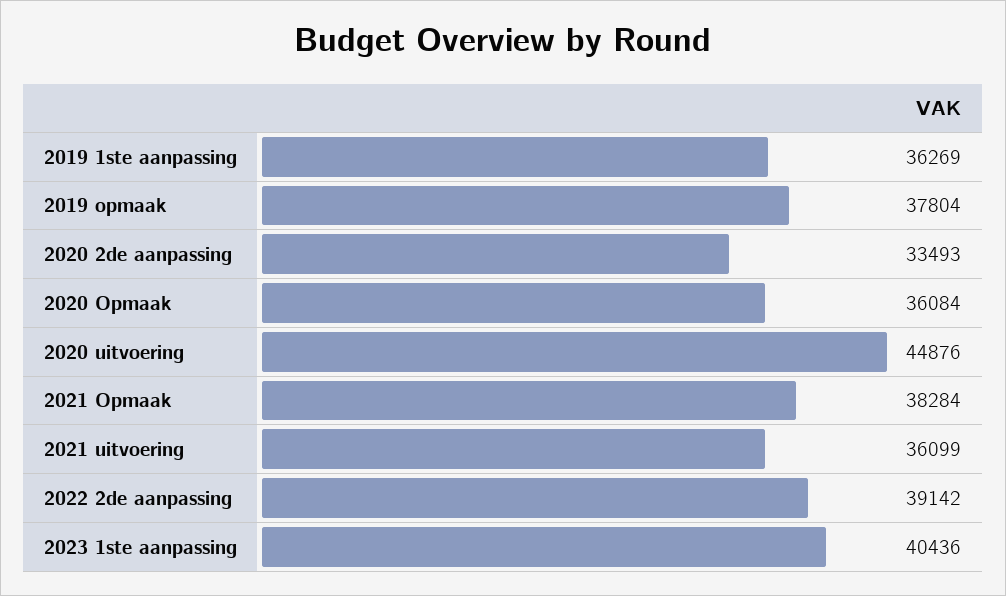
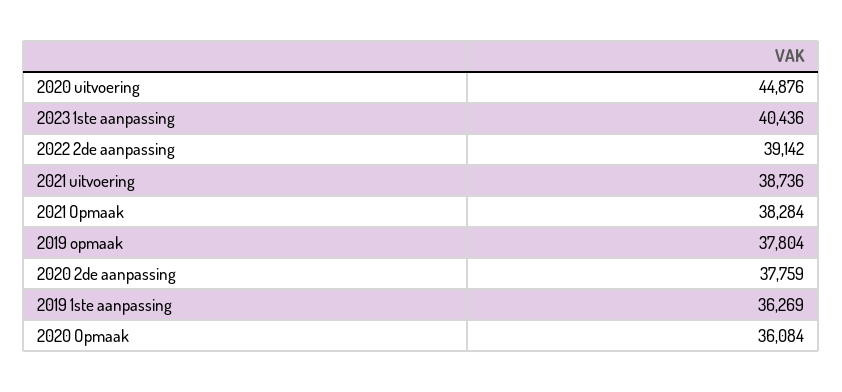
  {
    "2019 1ste aanpassing": 36269,
    "2019 opmaak": 37804,
-   "2020 2de aanpassing": 33493,
+   "2020 2de aanpassing": 37759,
    "2020 Opmaak": 36084,
    "2020 uitvoering": 44876,
    "2021 Opmaak": 38284,
-   "2021 uitvoering": 36099,
+   "2021 uitvoering": 38736,
    "2022 2de aanpassing": 39142,
    "2023 1ste aanpassing": 40436
  }

